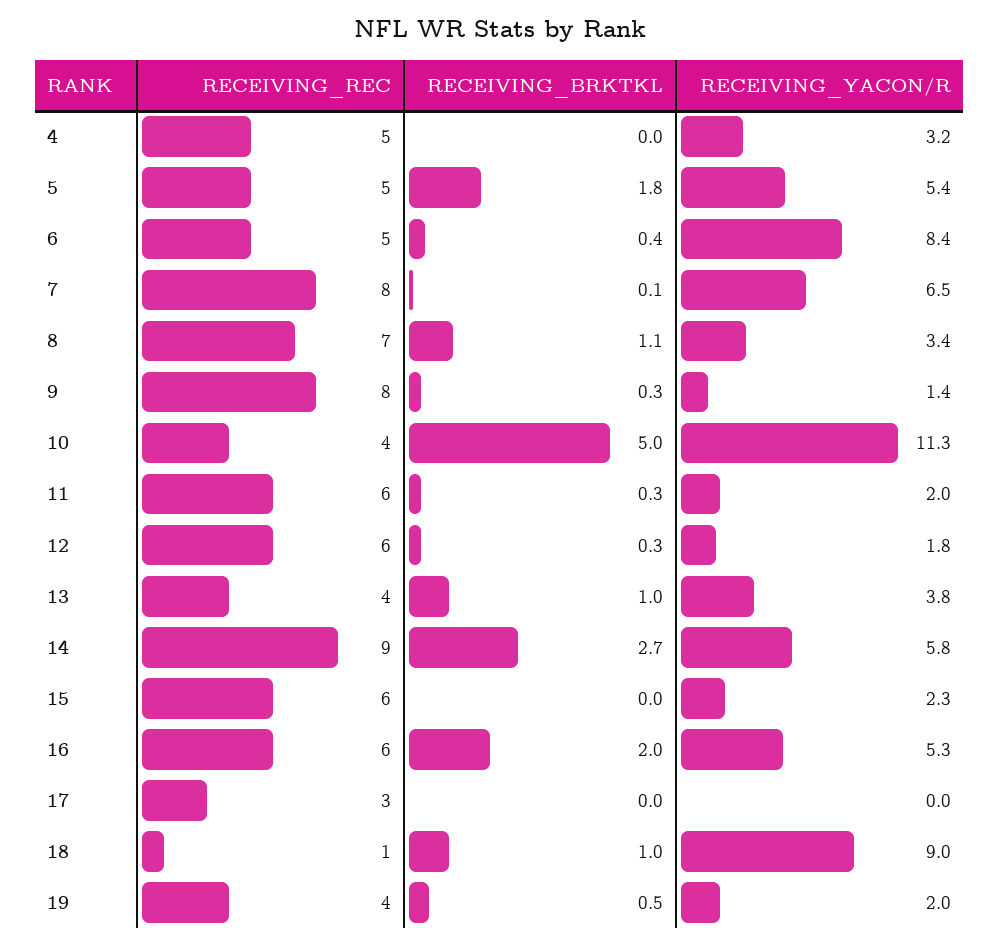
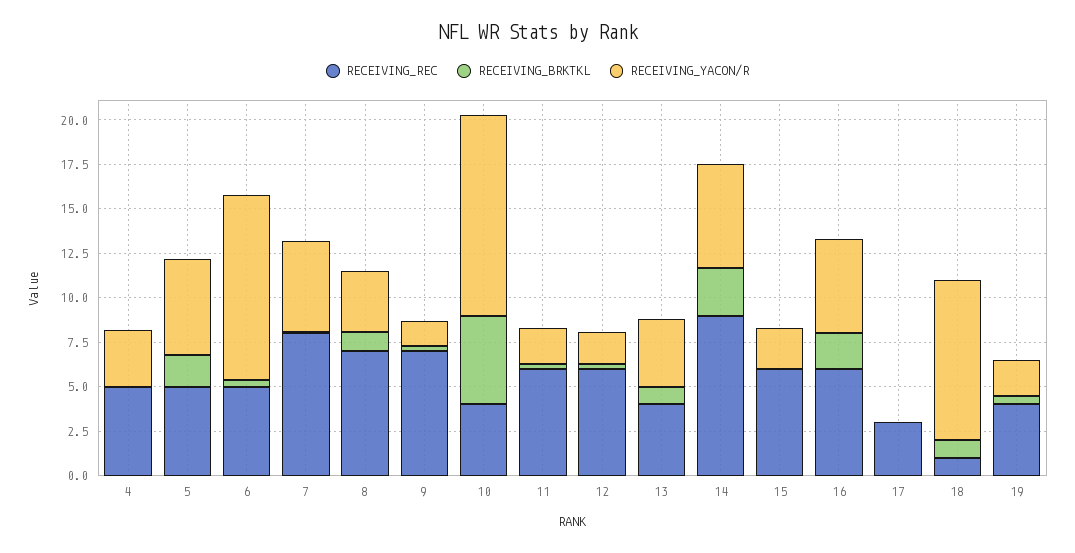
  {
    "RECEIVING_REC": {
      "4": 5,
      "5": 5,
      "6": 5,
      "7": 8,
      "8": 7,
-     "9": 8,
+     "9": 7,
      "10": 4,
      "11": 6,
      "12": 6,
      "13": 4,
      "14": 9,
      "15": 6,
      "16": 6,
      "17": 3,
      "18": 1,
      "19": 4
    },
    "RECEIVING_BRKTKL": {
      "4": 0,
      "5": 1.8,
      "6": 0.4,
      "7": 0.1,
      "8": 1.1,
      "9": 0.3,
      "10": 5,
      "11": 0.3,
      "12": 0.3,
      "13": 1,
      "14": 2.7,
      "15": 0,
      "16": 2,
      "17": 0,
      "18": 1,
      "19": 0.5
    },
    "RECEIVING_YACON/R": {
      "4": 3.2,
      "5": 5.4,
-     "6": 8.4,
+     "6": 10.5,
-     "7": 6.5,
+     "7": 5,
      "8": 3.4,
      "9": 1.4,
      "10": 11.3,
      "11": 2,
      "12": 1.8,
      "13": 3.8,
      "14": 5.8,
      "15": 2.3,
      "16": 5.3,
      "17": 0,
      "18": 9,
      "19": 2
    }
  }

